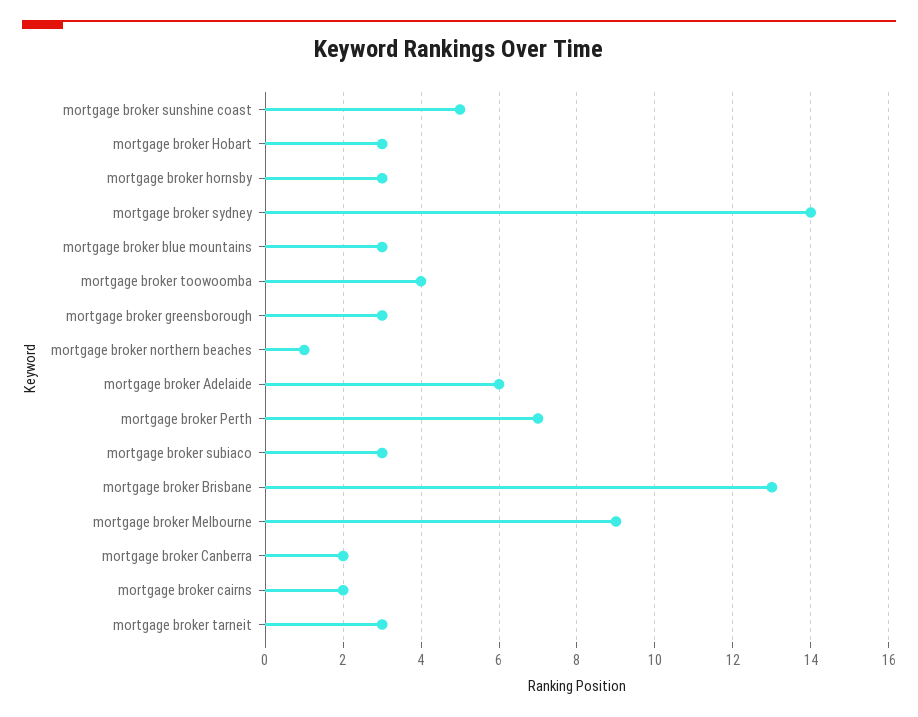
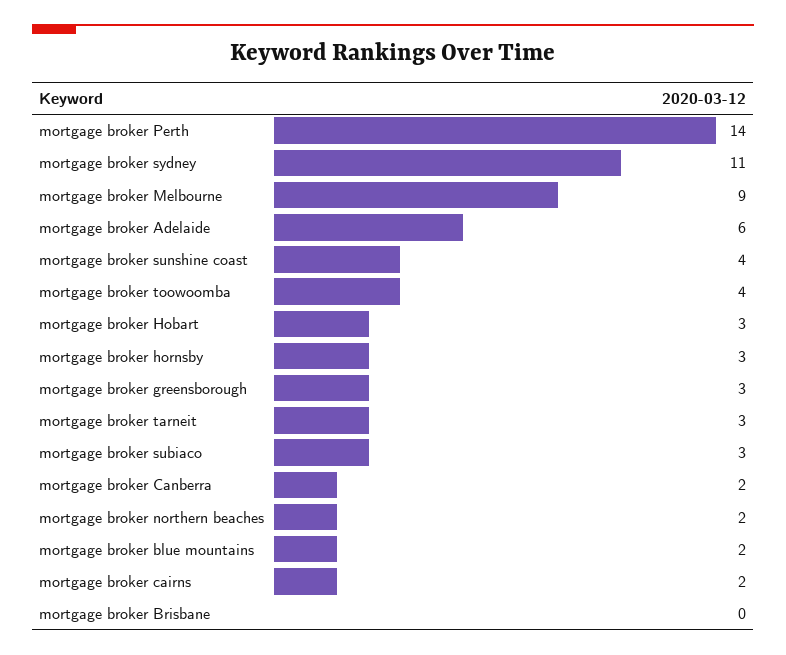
  {
-   "mortgage broker sunshine coast": 5,
+   "mortgage broker sunshine coast": 4,
    "mortgage broker Hobart": 3,
    "mortgage broker hornsby": 3,
-   "mortgage broker sydney": 14,
+   "mortgage broker sydney": 11,
-   "mortgage broker blue mountains": 3,
+   "mortgage broker blue mountains": 2,
    "mortgage broker toowoomba": 4,
    "mortgage broker greensborough": 3,
-   "mortgage broker northern beaches": 1,
+   "mortgage broker northern beaches": 2,
    "mortgage broker Adelaide": 6,
-   "mortgage broker Perth": 7,
+   "mortgage broker Perth": 14,
    "mortgage broker subiaco": 3,
-   "mortgage broker Brisbane": 13,
+   "mortgage broker Brisbane": 0,
    "mortgage broker Melbourne": 9,
    "mortgage broker Canberra": 2,
    "mortgage broker cairns": 2,
    "mortgage broker tarneit": 3
  }

